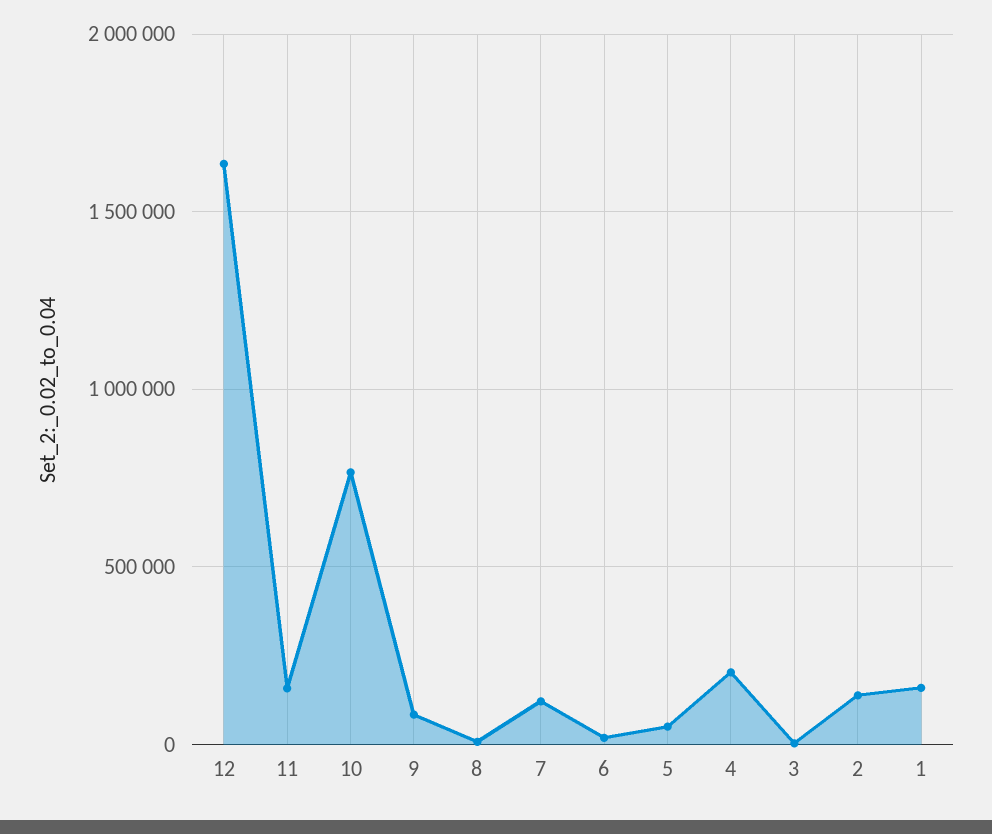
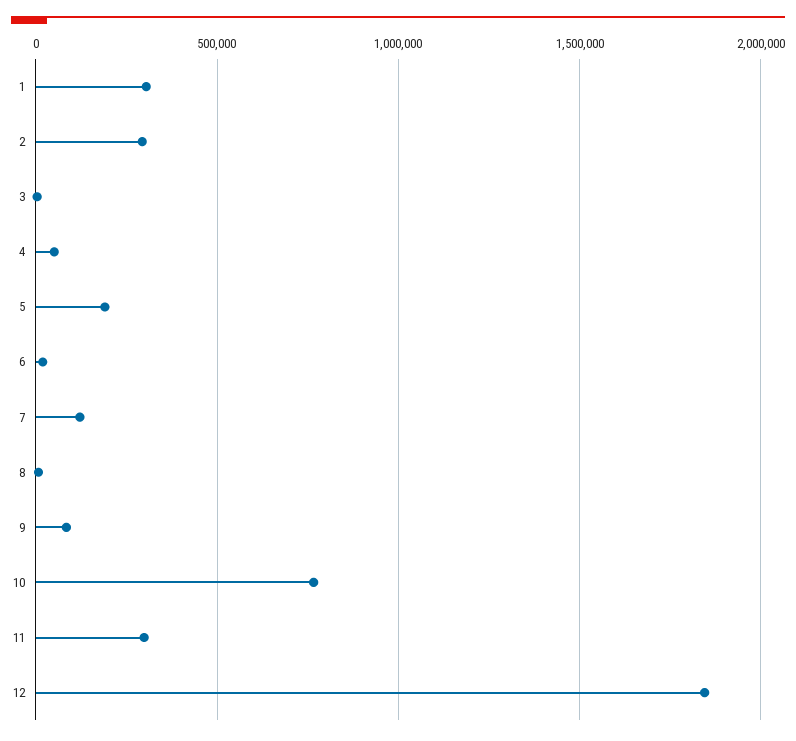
  {
-   "12": 1650000,
+   "12": 1850000,
-   "11": 150000,
+   "11": 300000,
    "10": 750000,
    "9": 100000,
    "8": 0,
    "7": 100000,
    "6": 0,
-   "5": 50000,
+   "5": 200000,
-   "4": 200000,
+   "4": 50000,
    "3": 0,
-   "2": 150000,
+   "2": 300000,
-   "1": 150000
+   "1": 300000
  }

